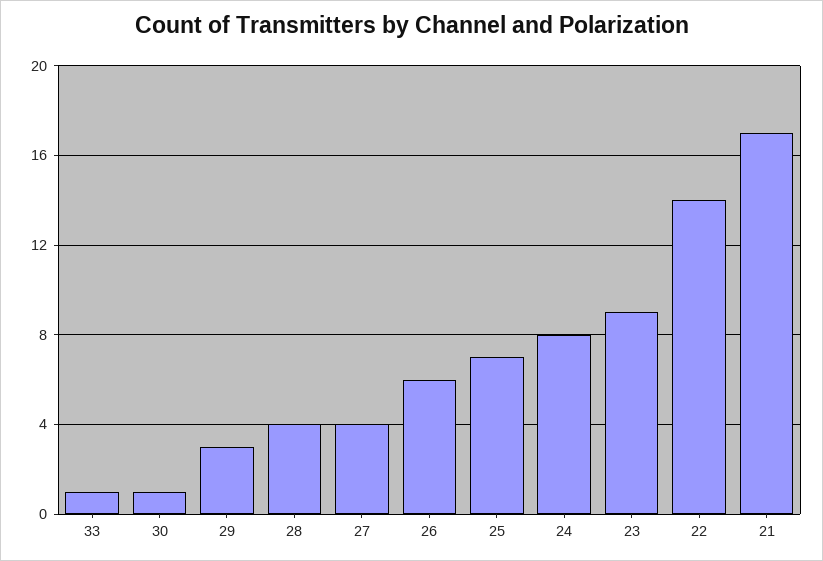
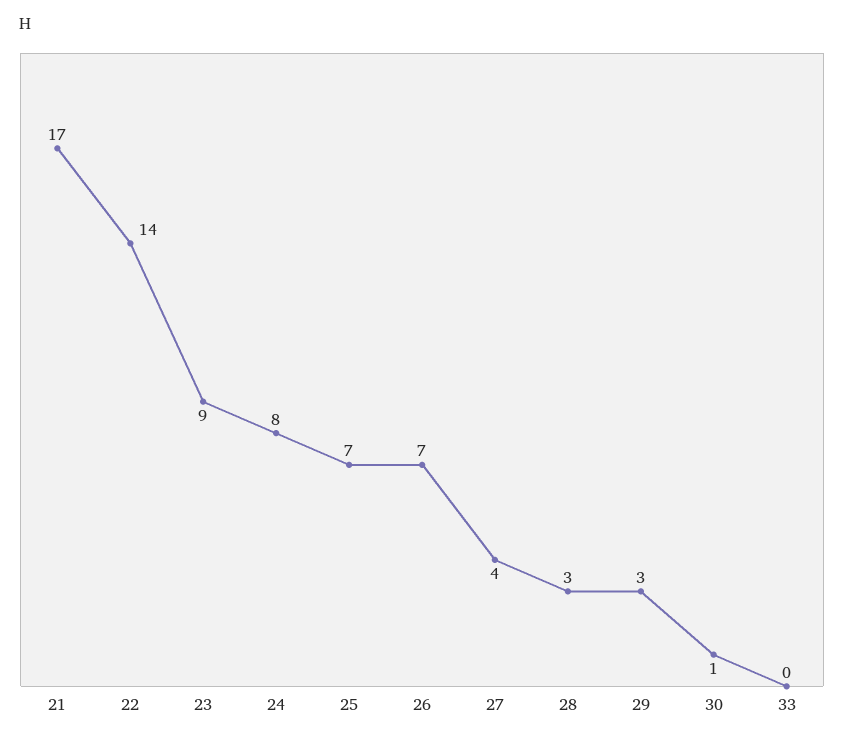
  {
-   "33": 1,
+   "33": 0,
    "30": 1,
    "29": 3,
-   "28": 4,
+   "28": 3,
    "27": 4,
-   "26": 6,
+   "26": 7,
    "25": 7,
    "24": 8,
    "23": 9,
    "22": 14,
    "21": 17
  }

